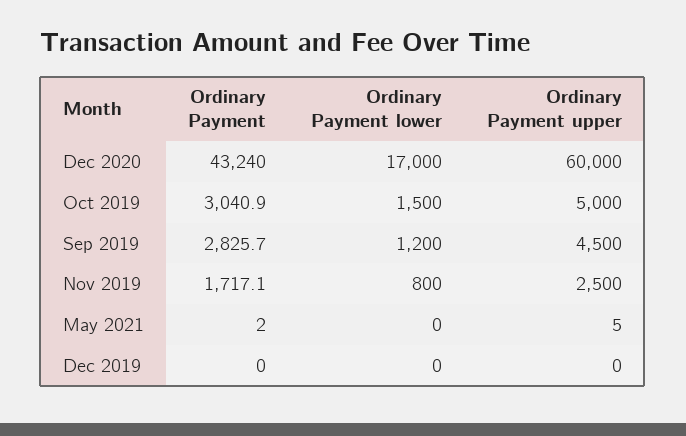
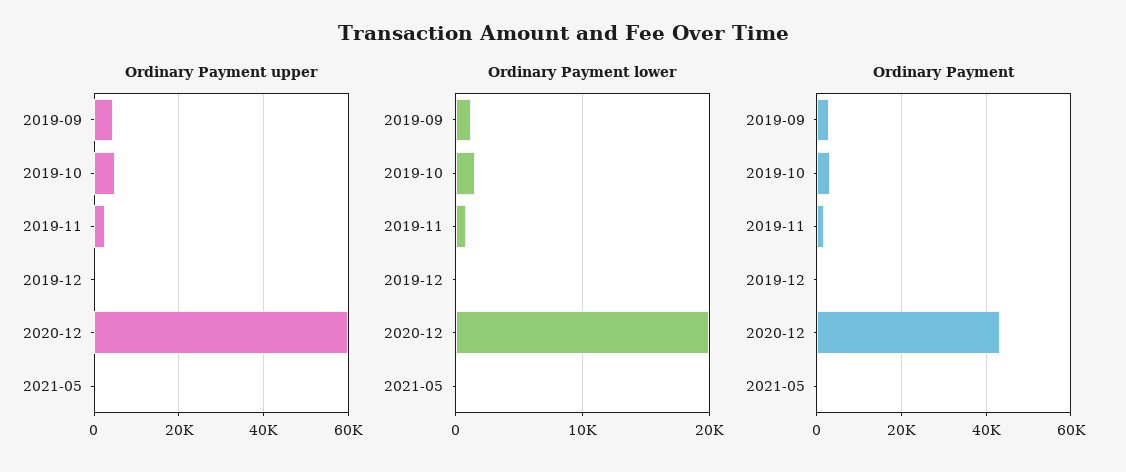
  {
    "Ordinary Payment": {
      "Dec 2020": 43240,
      "Oct 2019": 3040.9,
      "Sep 2019": 2825.7,
      "Nov 2019": 1717.1,
      "May 2021": 2,
      "Dec 2019": 0
    },
    "Ordinary Payment lower": {
-     "Dec 2020": 17000,
+     "Dec 2020": 20000,
      "Oct 2019": 1500,
      "Sep 2019": 1200,
      "Nov 2019": 800,
      "May 2021": 0,
      "Dec 2019": 0
    },
    "Ordinary Payment upper": {
      "Dec 2020": 60000,
      "Oct 2019": 5000,
      "Sep 2019": 4500,
      "Nov 2019": 2500,
      "May 2021": 5,
      "Dec 2019": 0
    }
  }

